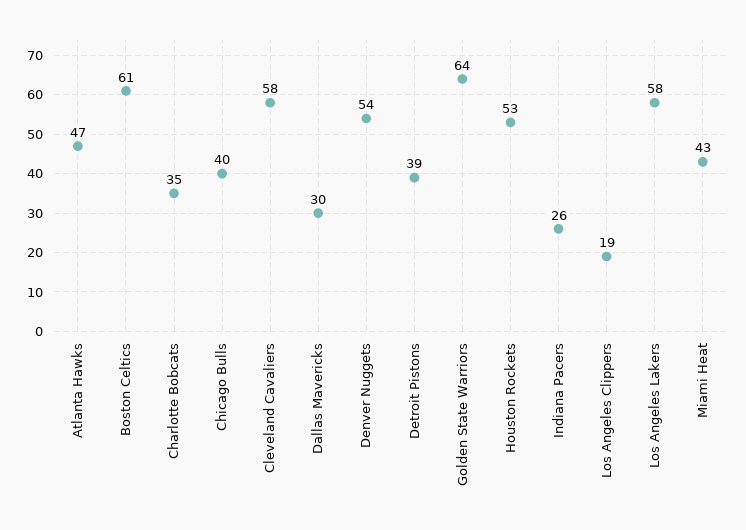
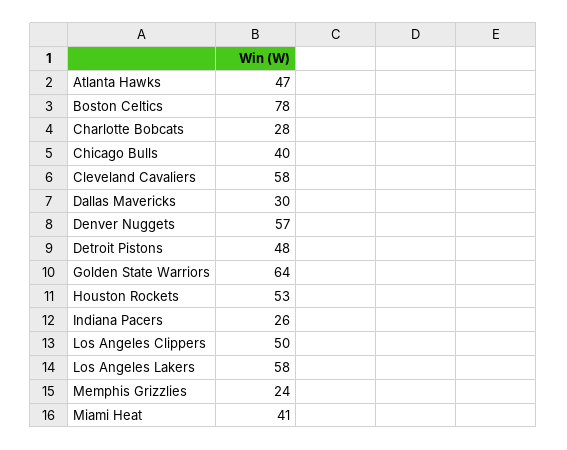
  {
    "Atlanta Hawks": 47,
-   "Boston Celtics": 61,
+   "Boston Celtics": 78,
-   "Charlotte Bobcats": 35,
+   "Charlotte Bobcats": 28,
    "Chicago Bulls": 40,
    "Cleveland Cavaliers": 58,
    "Dallas Mavericks": 30,
-   "Denver Nuggets": 54,
+   "Denver Nuggets": 57,
-   "Detroit Pistons": 39,
+   "Detroit Pistons": 48,
    "Golden State Warriors": 64,
    "Houston Rockets": 53,
    "Indiana Pacers": 26,
-   "Los Angeles Clippers": 19,
+   "Los Angeles Clippers": 50,
    "Los Angeles Lakers": 58,
-   "Miami Heat": 43
+   "Miami Heat": 41,
+   "Memphis Grizzlies": 24
  }

